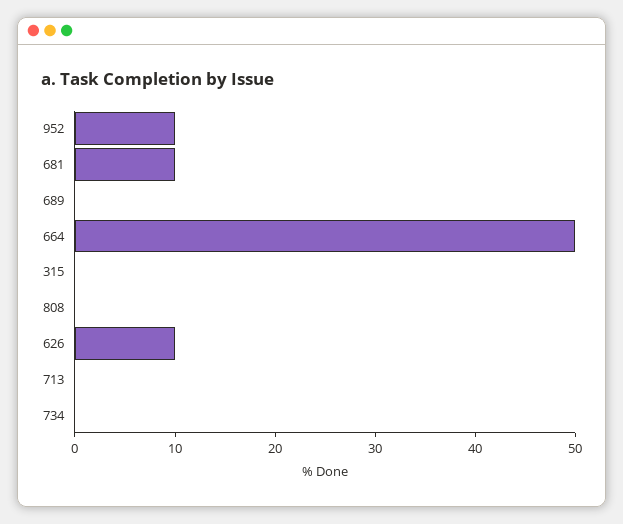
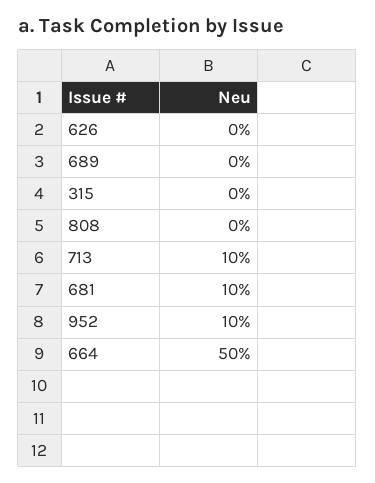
  {
    "952": 10,
    "681": 10,
    "689": 0,
    "664": 50,
    "315": 0,
    "808": 0,
-   "626": 10,
+   "626": 0,
-   "713": 0,
+   "713": 10
-   "734": 0
  }

